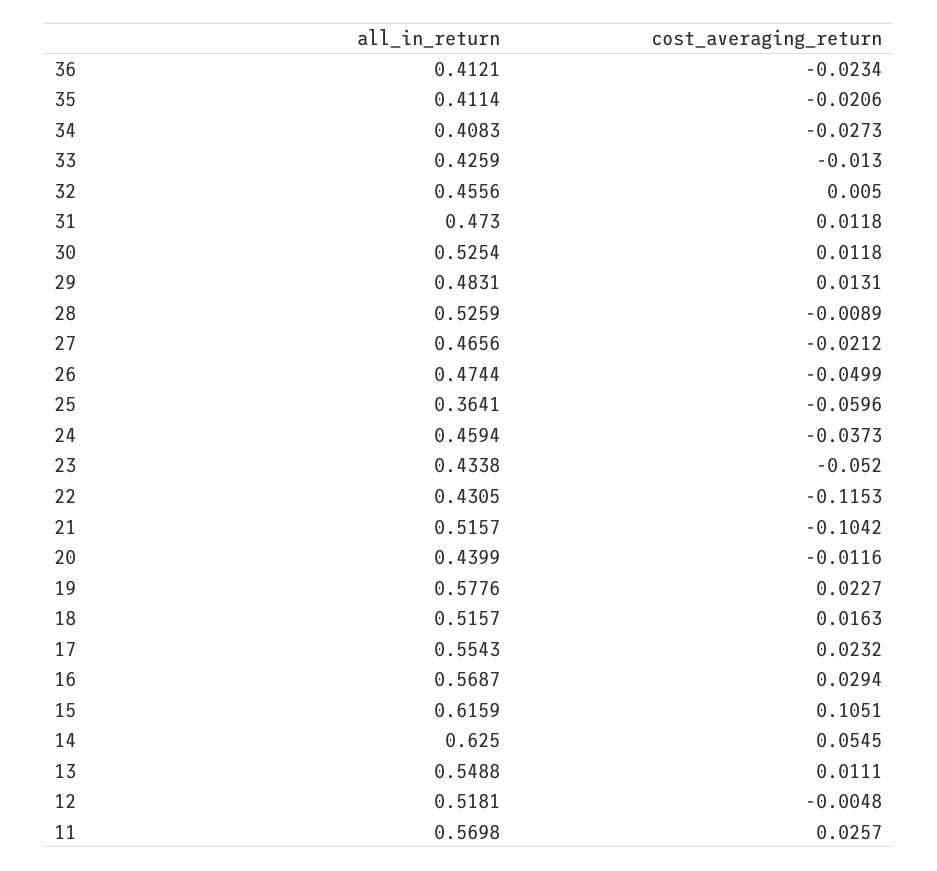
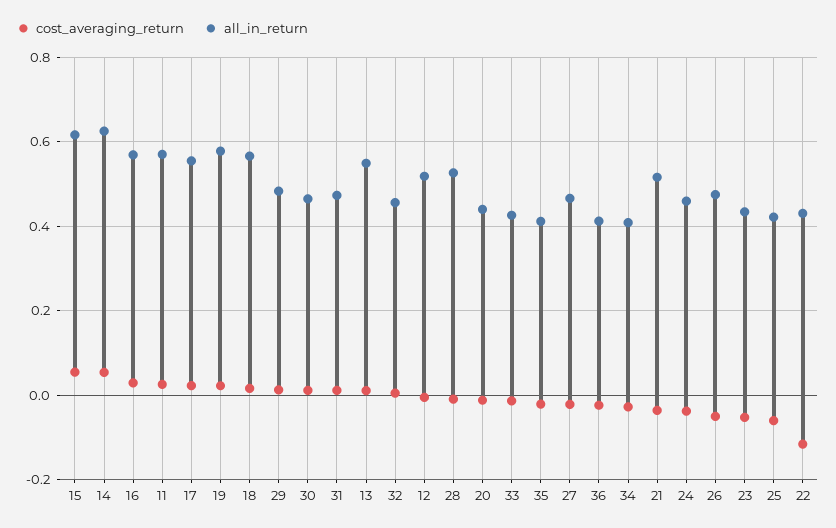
  {
    "all_in_return": {
      "36": 0.4121,
      "35": 0.4114,
      "34": 0.4083,
      "33": 0.4259,
      "32": 0.4556,
      "31": 0.473,
-     "30": 0.5254,
+     "30": 0.46,
      "29": 0.4831,
      "28": 0.5259,
      "27": 0.4656,
      "26": 0.4744,
-     "25": 0.3641,
+     "25": 0.42,
      "24": 0.4594,
      "23": 0.4338,
      "22": 0.4305,
      "21": 0.5157,
      "20": 0.4399,
      "19": 0.5776,
-     "18": 0.5157,
+     "18": 0.56,
      "17": 0.5543,
      "16": 0.5687,
      "15": 0.6159,
      "14": 0.625,
      "13": 0.5488,
      "12": 0.5181,
      "11": 0.5698
    },
    "cost_averaging_return": {
      "36": -0.0234,
      "35": -0.0206,
      "34": -0.0273,
      "33": -0.013,
      "32": 0.005,
      "31": 0.0118,
      "30": 0.0118,
      "29": 0.0131,
      "28": -0.0089,
      "27": -0.0212,
      "26": -0.0499,
      "25": -0.0596,
      "24": -0.0373,
      "23": -0.052,
      "22": -0.1153,
-     "21": -0.1042,
+     "21": -0.04,
      "20": -0.0116,
      "19": 0.0227,
      "18": 0.0163,
      "17": 0.0232,
      "16": 0.0294,
-     "15": 0.1051,
+     "15": 0.06,
      "14": 0.0545,
      "13": 0.0111,
      "12": -0.0048,
      "11": 0.0257
    }
  }

